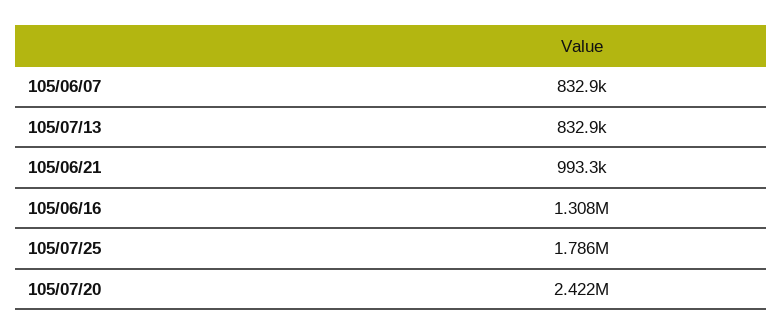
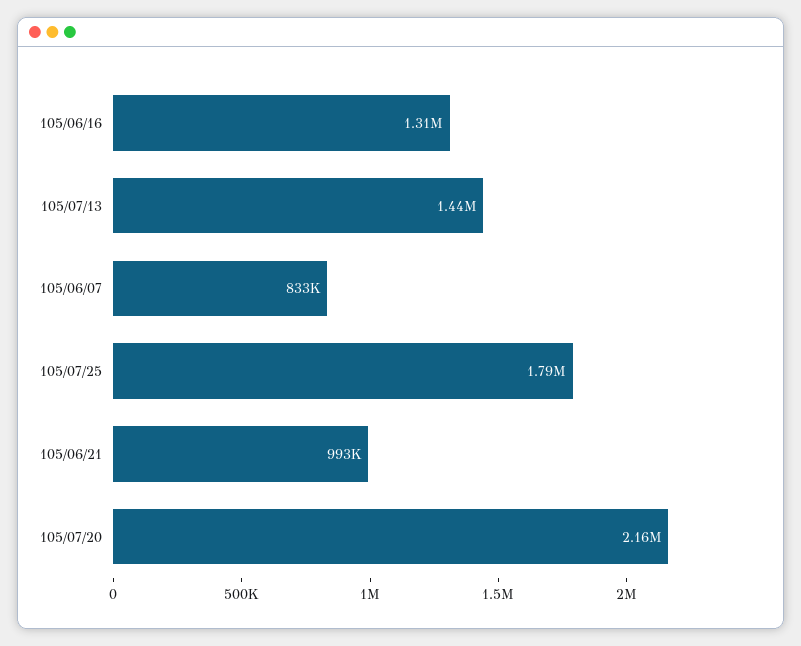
  {
    "105/06/07": 832900,
-   "105/07/13": 832900,
+   "105/07/13": 1440000,
    "105/06/21": 993300,
    "105/06/16": 1308000,
    "105/07/25": 1786000,
-   "105/07/20": 2422000
+   "105/07/20": 2160000
  }

